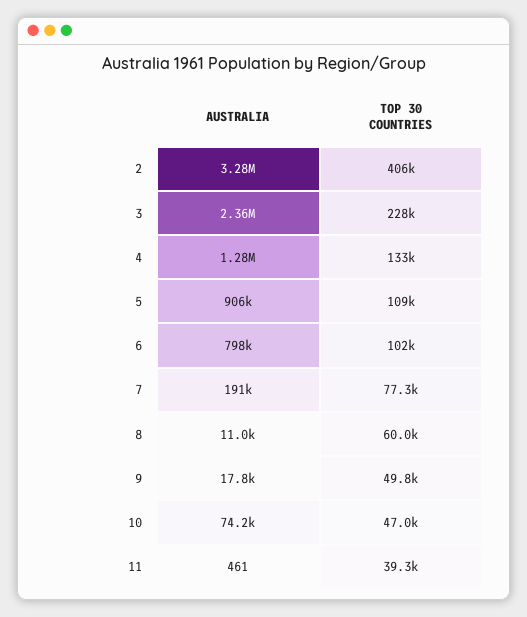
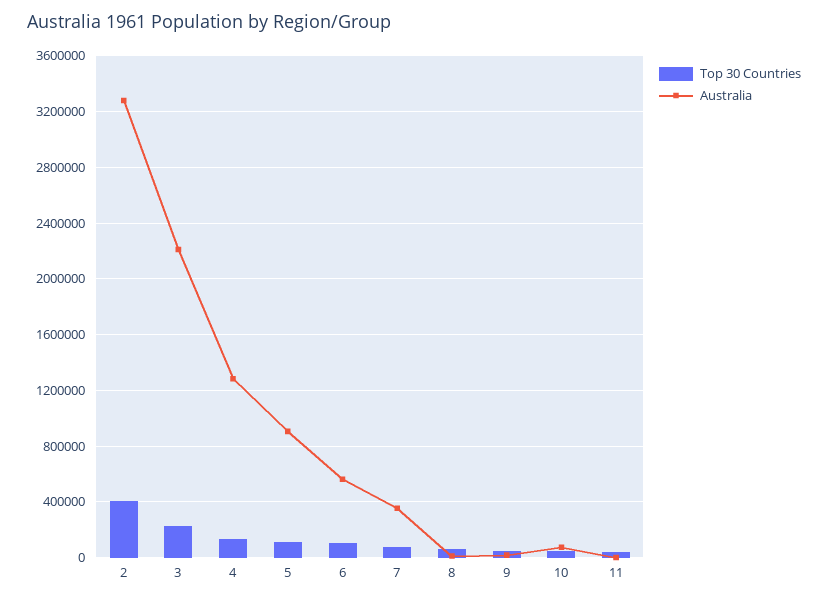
  {
    "AUSTRALIA": {
      "2": 3280000,
-     "3": 2360000,
+     "3": 2200000,
      "4": 1280000,
      "5": 906000,
-     "6": 798000,
+     "6": 550000,
-     "7": 191000,
+     "7": 350000,
      "8": 11000,
      "9": 17800,
      "10": 74200,
      "11": 461
    },
    "TOP 30 COUNTRIES": {
      "2": 406000,
      "3": 228000,
      "4": 133000,
      "5": 109000,
      "6": 102000,
      "7": 77300,
      "8": 60000,
      "9": 49800,
      "10": 47000,
      "11": 39300
    }
  }

